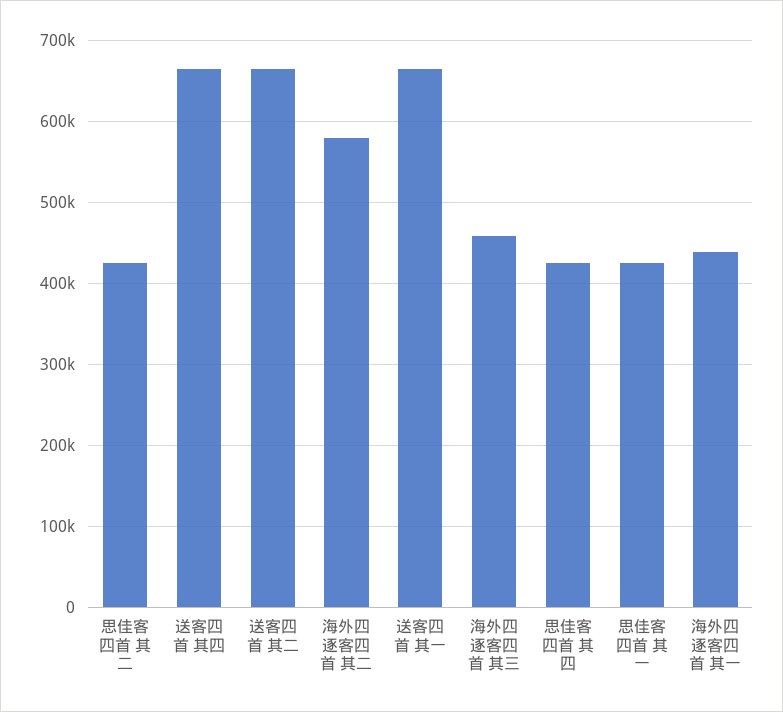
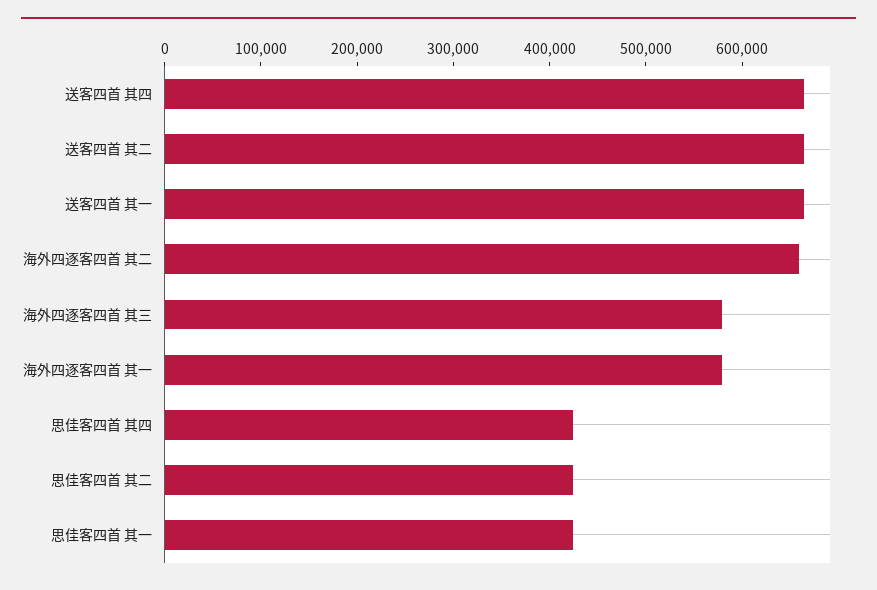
  {
    "思佳客四首 其二": 420000,
    "送客四首 其四": 660000,
    "送客四首 其二": 660000,
-   "海外四逐客四首 其二": 580000,
+   "海外四逐客四首 其二": 660000,
    "送客四首 其一": 660000,
-   "海外四逐客四首 其三": 460000,
+   "海外四逐客四首 其三": 580000,
    "思佳客四首 其四": 420000,
    "思佳客四首 其一": 420000,
-   "海外四逐客四首 其一": 440000
+   "海外四逐客四首 其一": 580000
  }

